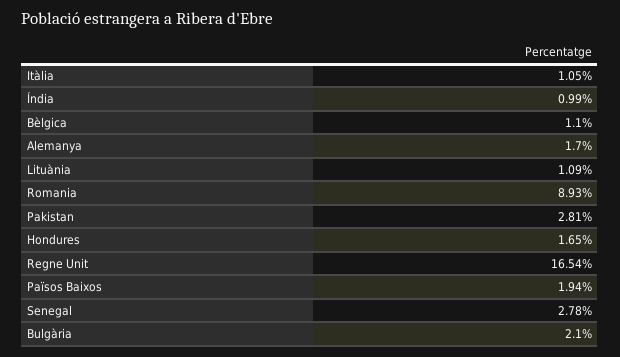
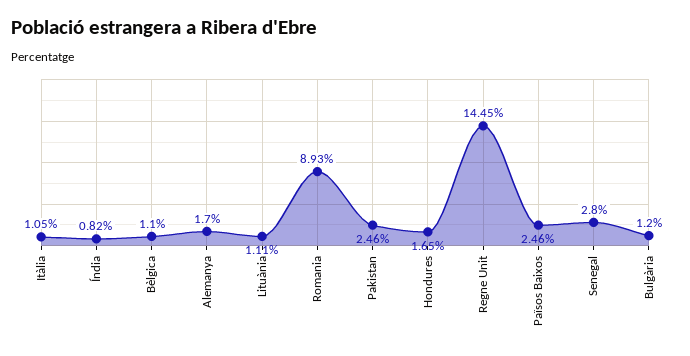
  {
    "Itàlia": 1.05,
-   "Índia": 0.99,
+   "Índia": 0.82,
    "Bèlgica": 1.1,
    "Alemanya": 1.7,
-   "Lituània": 1.09,
+   "Lituània": 1.11,
    "Romania": 8.93,
-   "Pakistan": 2.81,
+   "Pakistan": 2.46,
    "Hondures": 1.65,
-   "Regne Unit": 16.54,
+   "Regne Unit": 14.45,
-   "Països Baixos": 1.94,
+   "Països Baixos": 2.46,
-   "Senegal": 2.78,
+   "Senegal": 2.8,
-   "Bulgària": 2.1
+   "Bulgària": 1.2
  }

